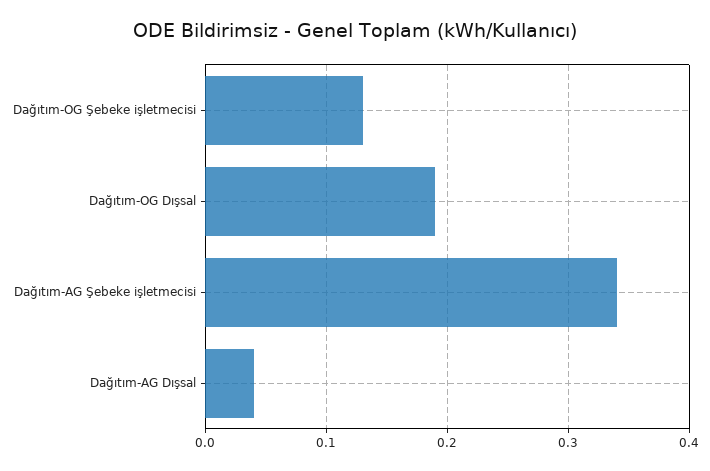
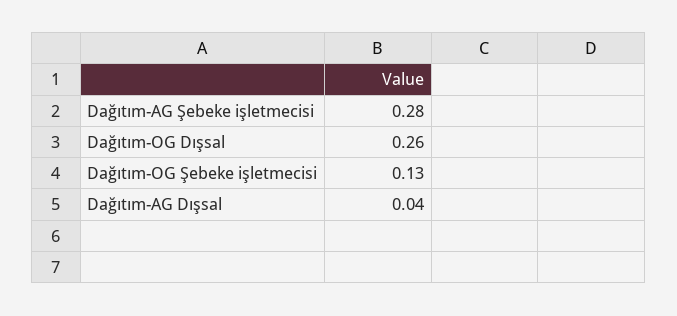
  {
    "Dağıtım-OG Şebeke işletmecisi": 0.13,
-   "Dağıtım-OG Dışsal": 0.19,
+   "Dağıtım-OG Dışsal": 0.26,
-   "Dağıtım-AG Şebeke işletmecisi": 0.34,
+   "Dağıtım-AG Şebeke işletmecisi": 0.28,
    "Dağıtım-AG Dışsal": 0.04
  }

